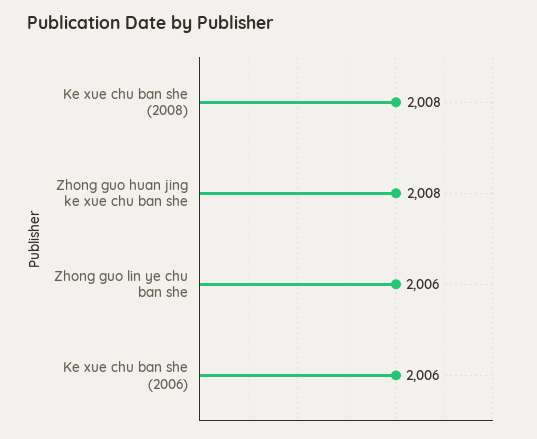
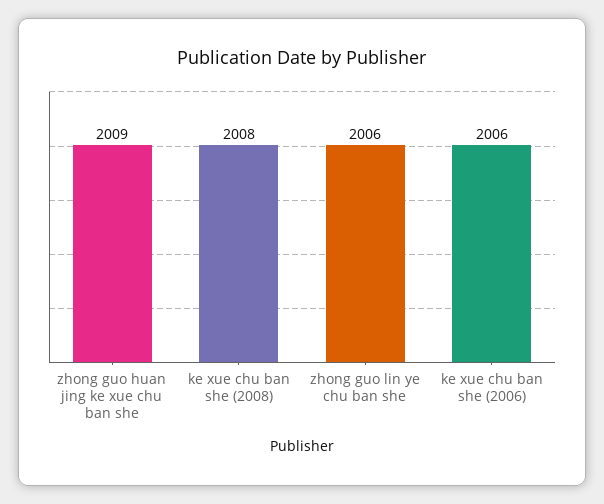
  {
    "Ke xue chu ban she (2008)": 2008,
-   "Zhong guo huan jing ke xue chu ban she": 2008,
+   "Zhong guo huan jing ke xue chu ban she": 2009,
    "Zhong guo lin ye chu ban she": 2006,
    "Ke xue chu ban she (2006)": 2006
  }

